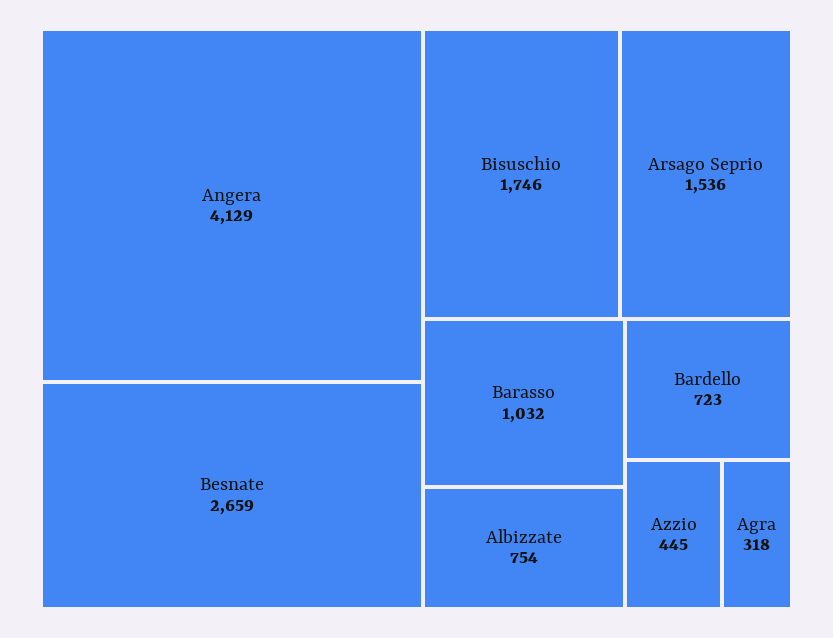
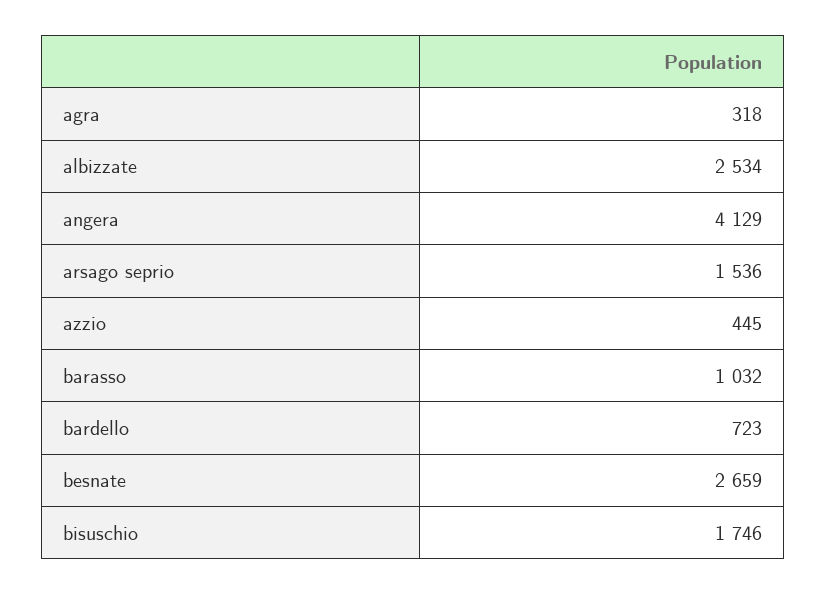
  {
    "Angera": 4129,
    "Besnate": 2659,
    "Bisuschio": 1746,
    "Arsago Seprio": 1536,
    "Barasso": 1032,
-   "Albizzate": 754,
+   "Albizzate": 2534,
    "Bardello": 723,
    "Azzio": 445,
    "Agra": 318
  }

